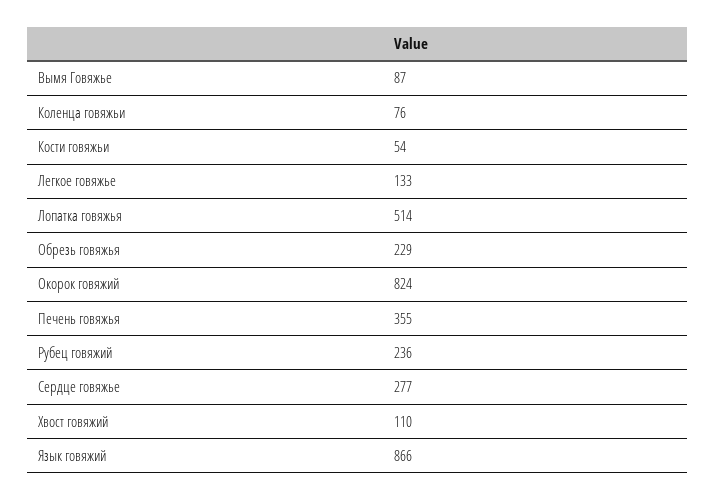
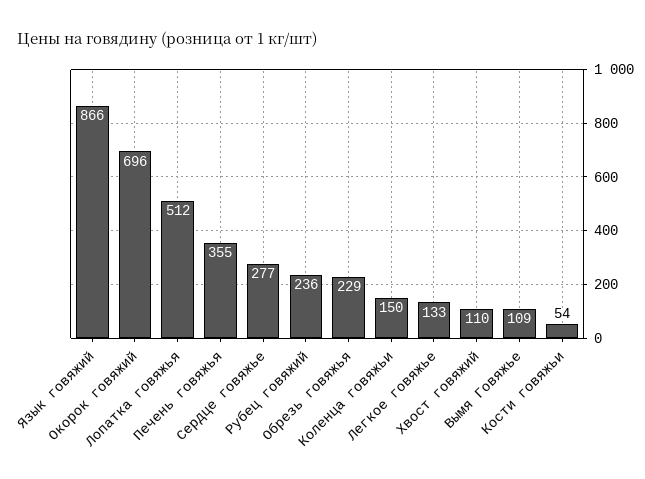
  {
-   "Вымя Говяжье": 87,
+   "Вымя Говяжье": 109,
-   "Коленца говяжьи": 76,
+   "Коленца говяжьи": 150,
    "Кости говяжьи": 54,
    "Легкое говяжье": 133,
-   "Лопатка говяжья": 514,
+   "Лопатка говяжья": 512,
    "Обрезь говяжья": 229,
-   "Окорок говяжий": 824,
+   "Окорок говяжий": 696,
    "Печень говяжья": 355,
    "Рубец говяжий": 236,
    "Сердце говяжье": 277,
    "Хвост говяжий": 110,
    "Язык говяжий": 866
  }

